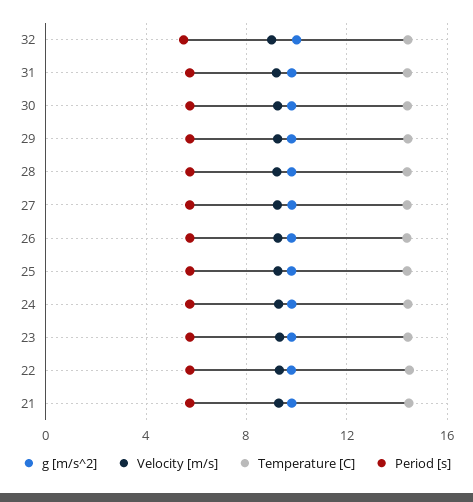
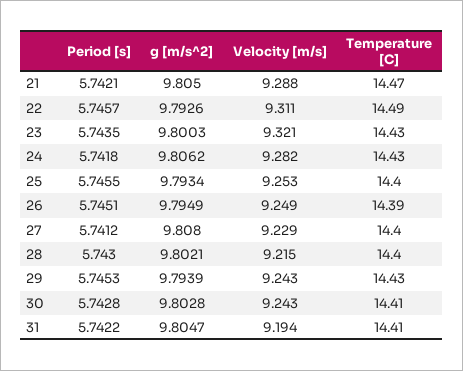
  {
    "g [m/s^2]": {
-     "32": 10,
      "31": 9.8047,
      "30": 9.8028,
      "29": 9.7939,
      "28": 9.8021,
      "27": 9.808,
      "26": 9.7949,
      "25": 9.7934,
      "24": 9.8062,
      "23": 9.8003,
      "22": 9.7926,
      "21": 9.805
    },
    "Velocity [m/s]": {
-     "32": 9,
      "31": 9.194,
      "30": 9.243,
      "29": 9.243,
      "28": 9.215,
      "27": 9.229,
      "26": 9.249,
      "25": 9.253,
      "24": 9.282,
      "23": 9.321,
      "22": 9.311,
      "21": 9.288
    },
    "Temperature [C]": {
-     "32": 14.5,
      "31": 14.41,
      "30": 14.41,
      "29": 14.43,
      "28": 14.4,
      "27": 14.4,
      "26": 14.39,
      "25": 14.4,
      "24": 14.43,
      "23": 14.43,
      "22": 14.49,
      "21": 14.47
    },
    "Period [s]": {
-     "32": 5.5,
      "31": 5.7422,
      "30": 5.7428,
      "29": 5.7453,
      "28": 5.743,
      "27": 5.7412,
      "26": 5.7451,
      "25": 5.7455,
      "24": 5.7418,
      "23": 5.7435,
      "22": 5.7457,
      "21": 5.7421
    }
  }

